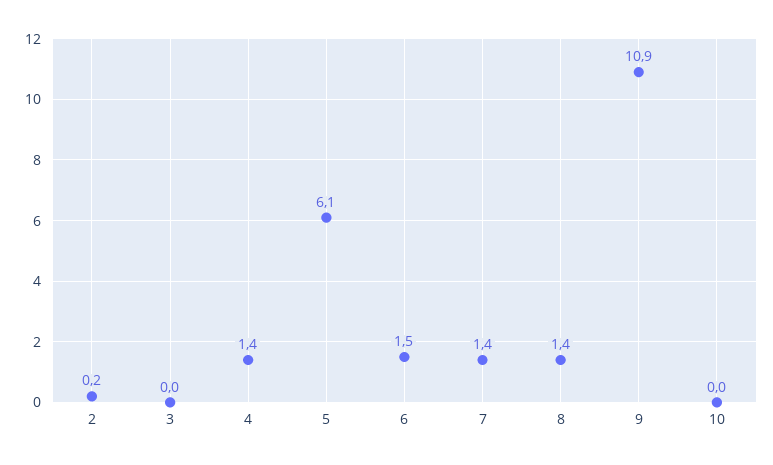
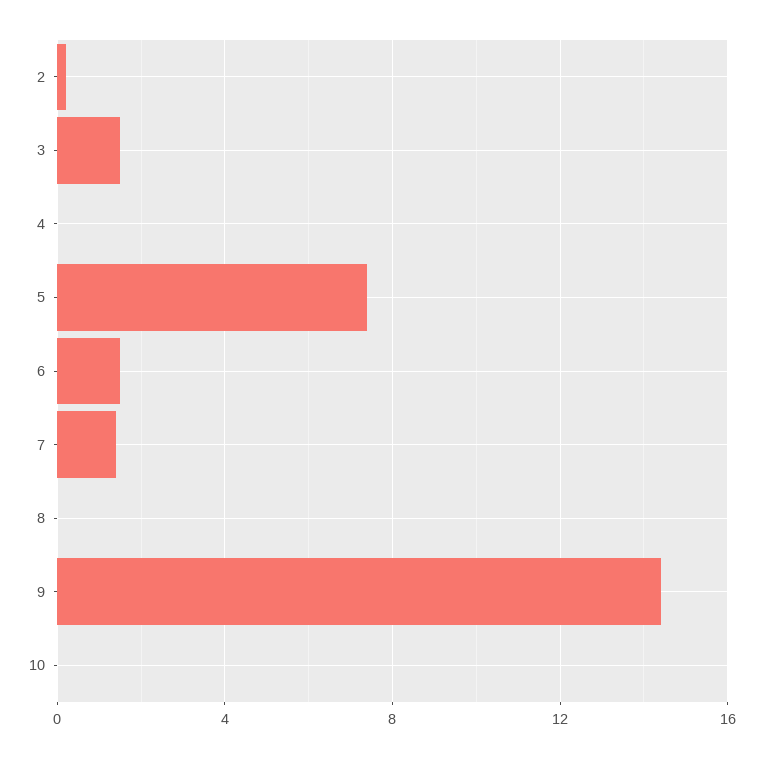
  {
    "2": 0.2,
-   "3": 0,
+   "3": 1.5,
-   "4": 1.4,
+   "4": 0,
-   "5": 6.1,
+   "5": 7.5,
    "6": 1.5,
    "7": 1.4,
-   "8": 1.4,
+   "8": 0,
-   "9": 10.9,
+   "9": 14.5,
    "10": 0
  }

